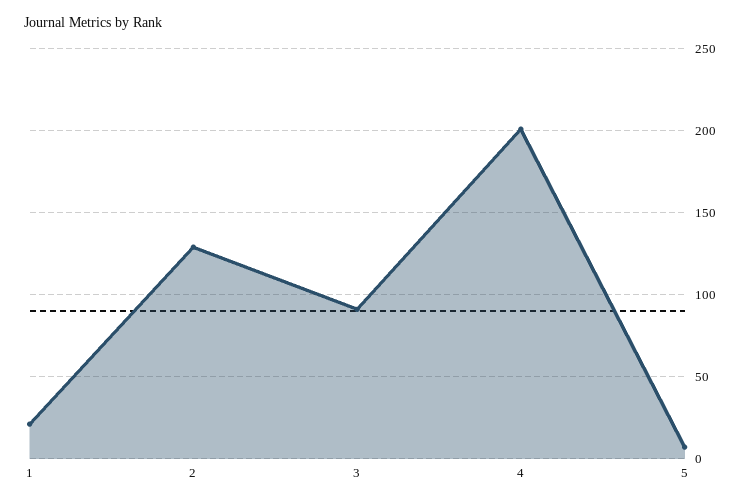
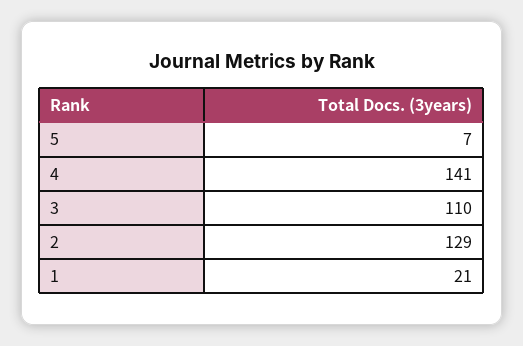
  {
    "1": 21,
    "2": 129,
-   "3": 90,
+   "3": 110,
-   "4": 200,
+   "4": 141,
    "5": 7
  }

